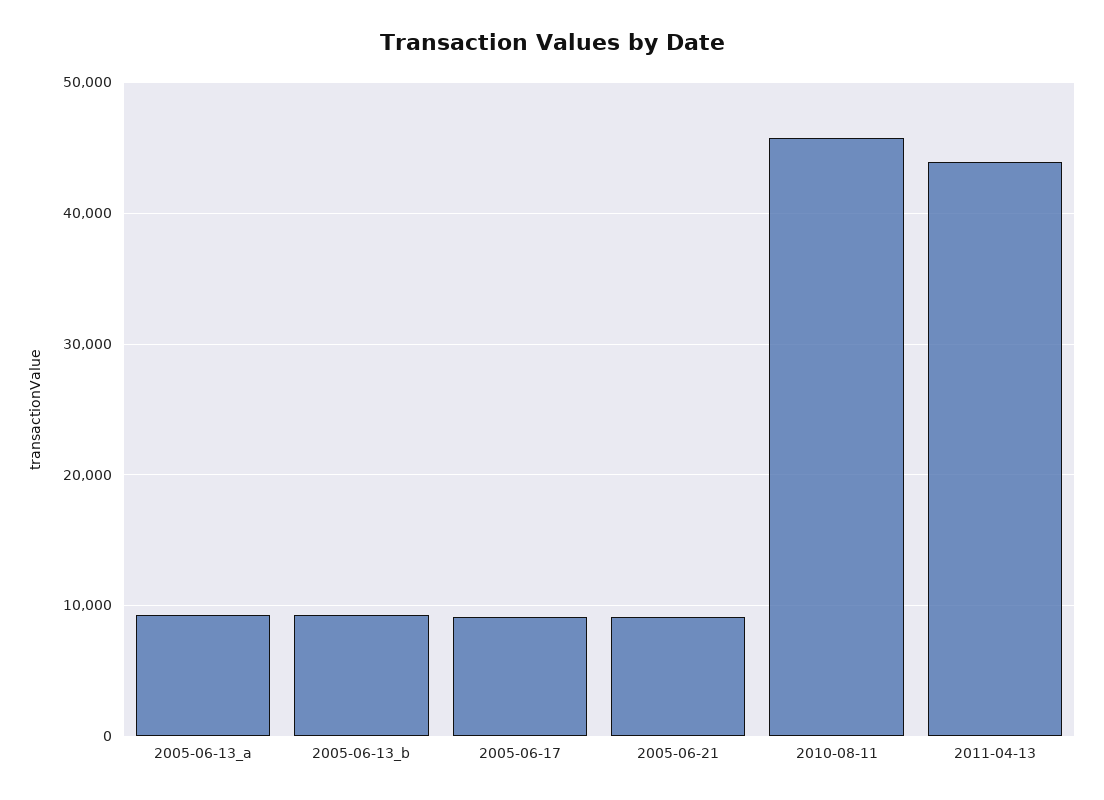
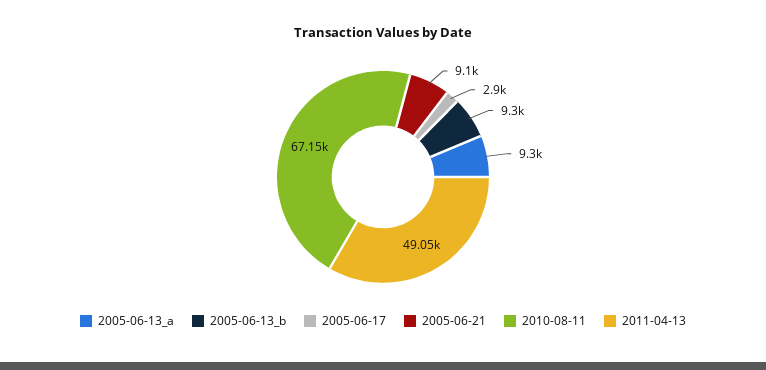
  {
    "2005-06-13_a": 9300,
    "2005-06-13_b": 9300,
-   "2005-06-17": 9000,
+   "2005-06-17": 2900,
    "2005-06-21": 9100,
-   "2010-08-11": 46000,
+   "2010-08-11": 67150,
-   "2011-04-13": 44000
+   "2011-04-13": 49050
  }

